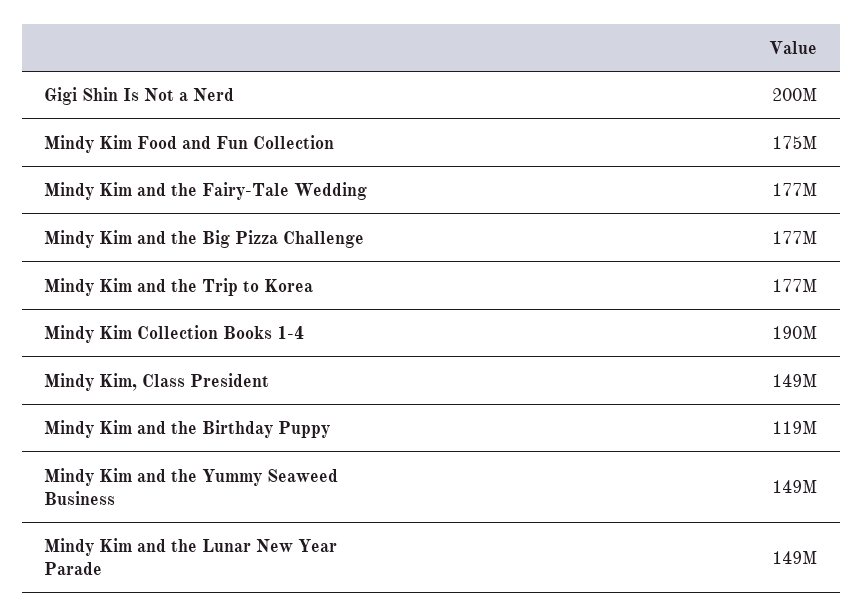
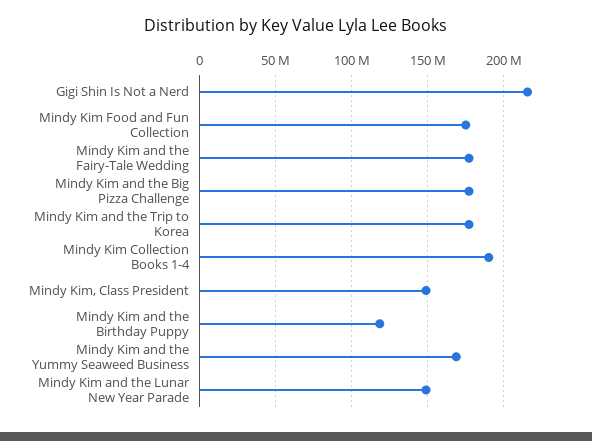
  {
-   "Gigi Shin Is Not a Nerd": 200000000,
+   "Gigi Shin Is Not a Nerd": 215000000,
    "Mindy Kim Food and Fun Collection": 175000000,
    "Mindy Kim and the Fairy-Tale Wedding": 177000000,
    "Mindy Kim and the Big Pizza Challenge": 177000000,
    "Mindy Kim and the Trip to Korea": 177000000,
    "Mindy Kim Collection Books 1-4": 190000000,
    "Mindy Kim, Class President": 149000000,
    "Mindy Kim and the Birthday Puppy": 119000000,
-   "Mindy Kim and the Yummy Seaweed Business": 149000000,
+   "Mindy Kim and the Yummy Seaweed Business": 170000000,
    "Mindy Kim and the Lunar New Year Parade": 149000000
  }

